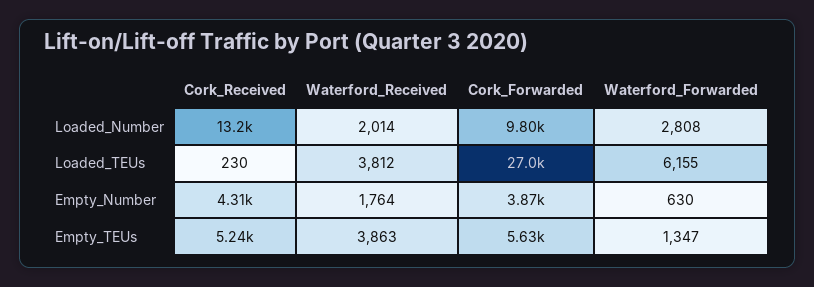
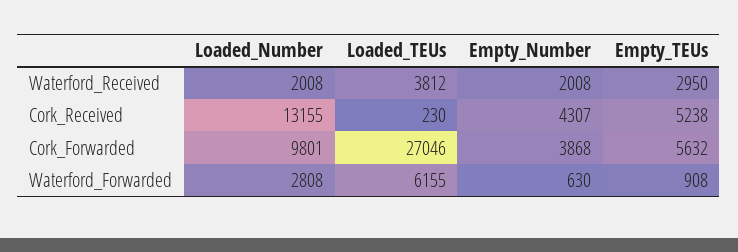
  {
    "Cork_Received": {
      "Loaded_Number": 13155,
      "Loaded_TEUs": 230,
      "Empty_Number": 4307,
      "Empty_TEUs": 5238
    },
    "Waterford_Received": {
-     "Loaded_Number": 2014,
+     "Loaded_Number": 2008,
      "Loaded_TEUs": 3812,
-     "Empty_Number": 1764,
+     "Empty_Number": 2008,
-     "Empty_TEUs": 3863
+     "Empty_TEUs": 2950
    },
    "Cork_Forwarded": {
      "Loaded_Number": 9801,
      "Loaded_TEUs": 27046,
      "Empty_Number": 3868,
      "Empty_TEUs": 5632
    },
    "Waterford_Forwarded": {
      "Loaded_Number": 2808,
      "Loaded_TEUs": 6155,
      "Empty_Number": 630,
-     "Empty_TEUs": 1347
+     "Empty_TEUs": 908
    }
  }

